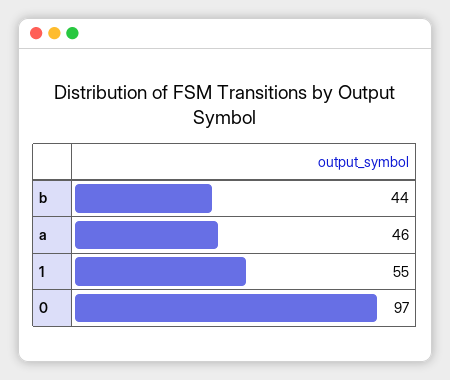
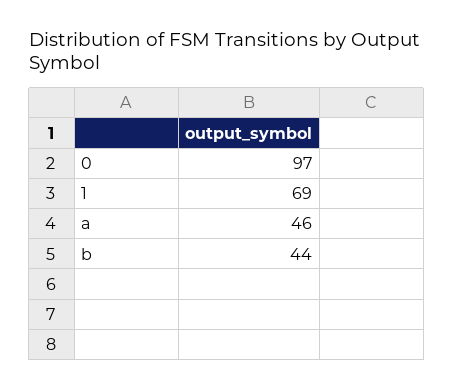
  {
    "b": 44,
    "a": 46,
-   "1": 55,
+   "1": 69,
    "0": 97
  }

